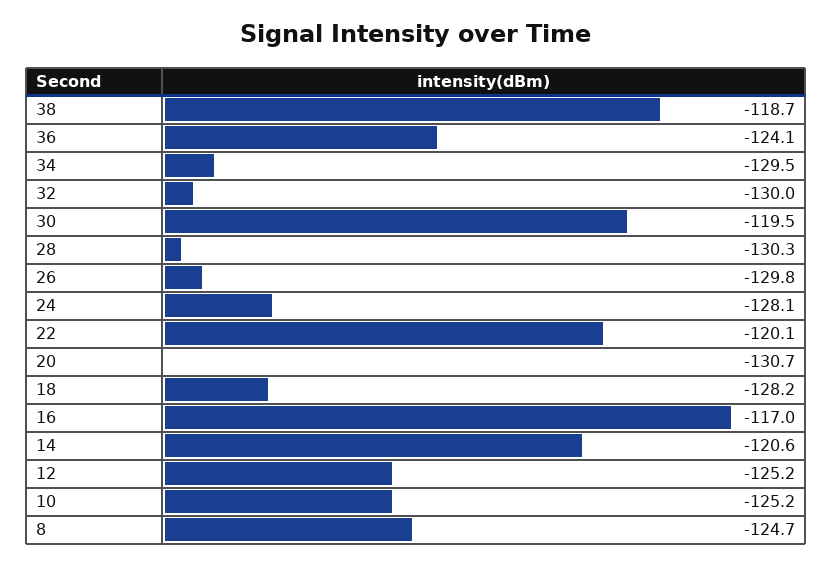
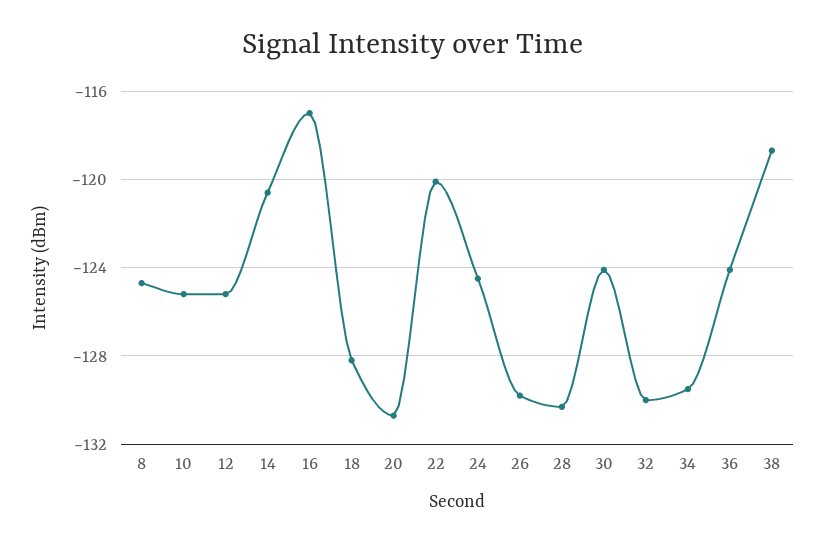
  {
    "38": -118.7,
    "36": -124.1,
    "34": -129.5,
    "32": -130,
-   "30": -119.5,
+   "30": -124,
    "28": -130.3,
    "26": -129.8,
-   "24": -128.1,
+   "24": -124.5,
    "22": -120.1,
    "20": -130.7,
    "18": -128.2,
    "16": -117,
    "14": -120.6,
    "12": -125.2,
    "10": -125.2,
    "8": -124.7
  }

